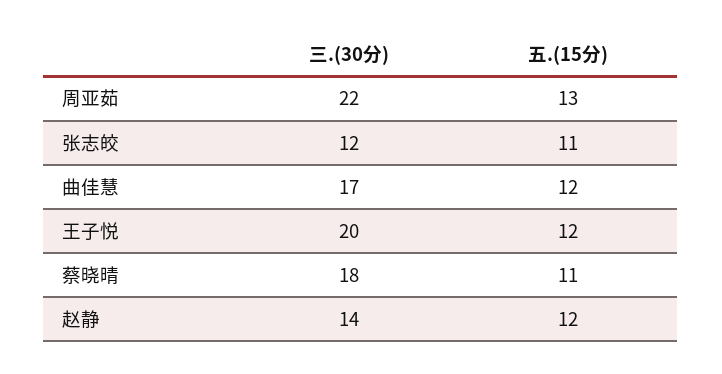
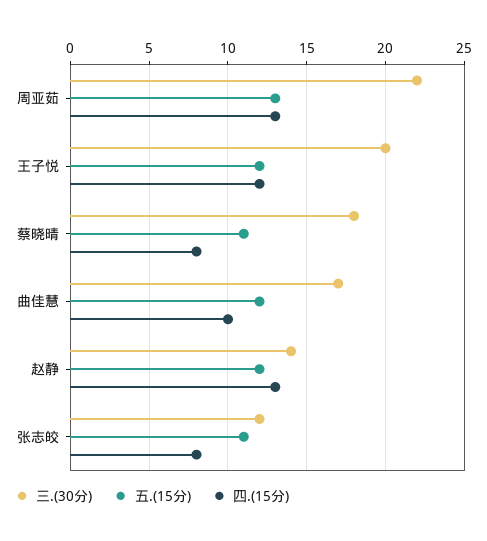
  {
    "三.(30分)": {
      "周亚茹": 22,
      "张志皎": 12,
      "曲佳慧": 17,
      "王子悦": 20,
      "蔡晓晴": 18,
      "赵静": 14
    },
    "五.(15分)": {
      "周亚茹": 13,
      "张志皎": 11,
      "曲佳慧": 12,
      "王子悦": 12,
      "蔡晓晴": 11,
      "赵静": 12
-   }
+   },
+   "四.(15分)": {
+     "周亚茹": 13,
+     "王子悦": 12,
+     "蔡晓晴": 8,
+     "曲佳慧": 10,
+     "赵静": 13,
+     "张志皎": 8
+   }
  }

